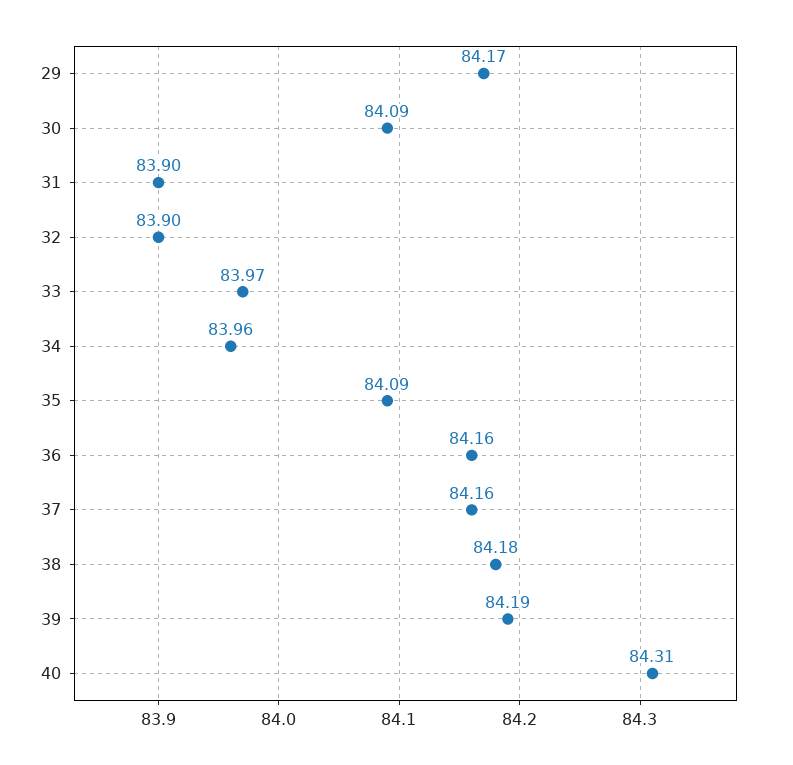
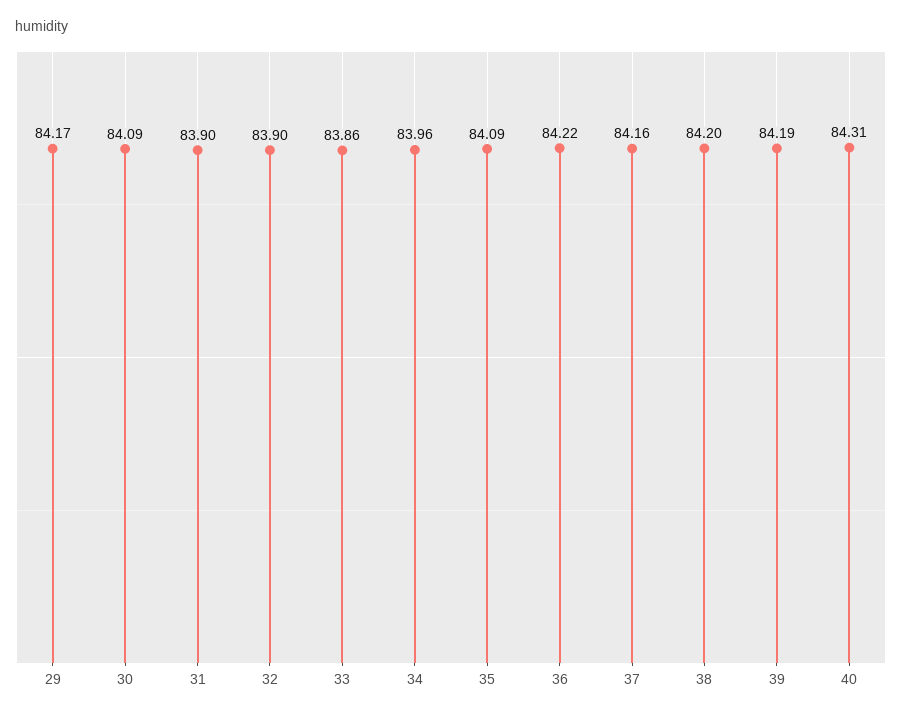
  {
    "29": 84.17,
    "30": 84.09,
    "31": 83.9,
    "32": 83.9,
-   "33": 83.97,
+   "33": 83.86,
    "34": 83.96,
    "35": 84.09,
-   "36": 84.16,
+   "36": 84.22,
    "37": 84.16,
-   "38": 84.18,
+   "38": 84.2,
    "39": 84.19,
    "40": 84.31
  }

